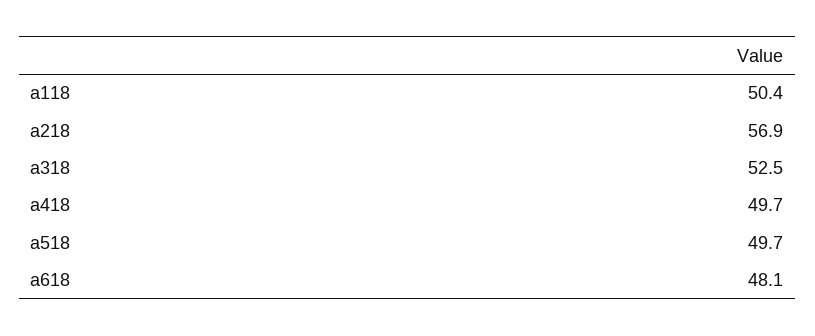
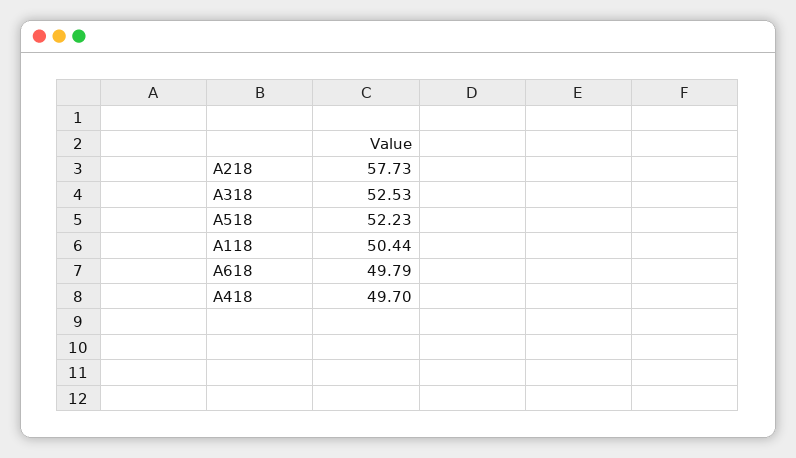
  {
    "a118": 50.44,
-   "a218": 56.9,
+   "a218": 57.73,
    "a318": 52.53,
    "a418": 49.7,
-   "a518": 49.7,
+   "a518": 52.23,
-   "a618": 48.1
+   "a618": 49.79
  }

